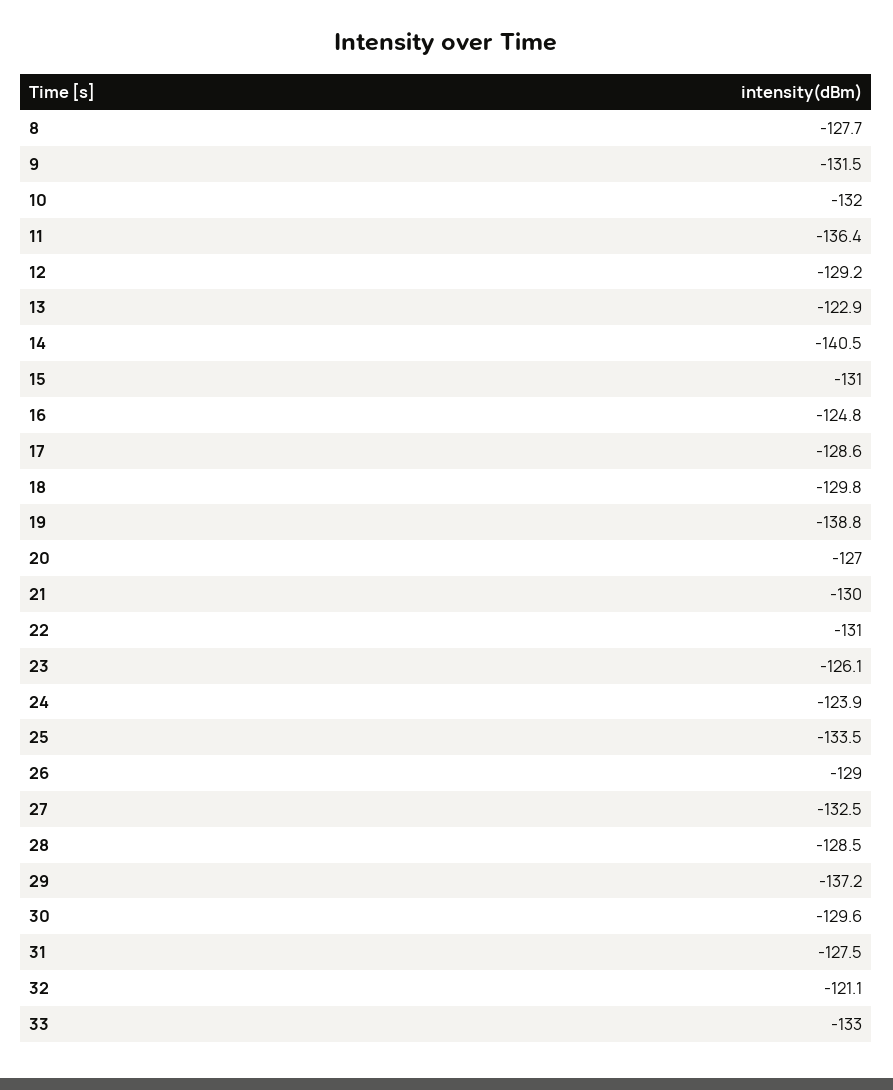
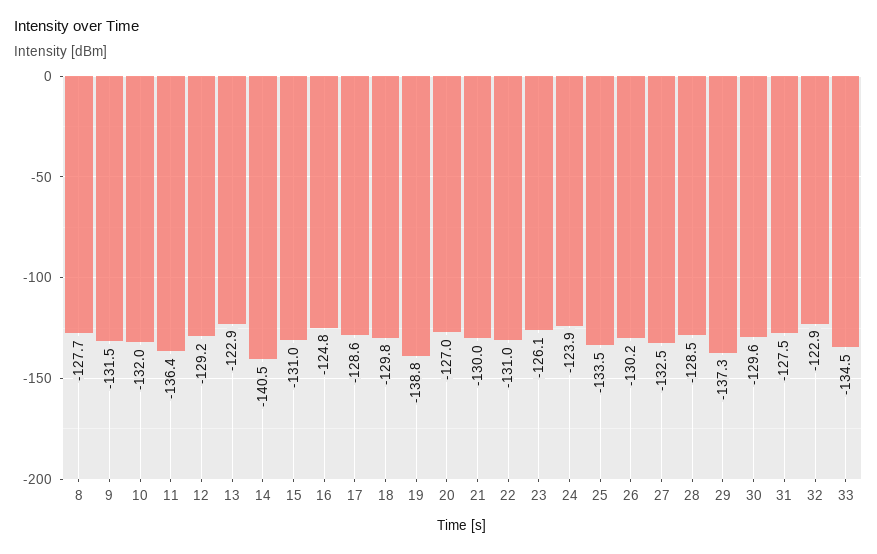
  {
    "8": -127.7,
    "9": -131.5,
    "10": -132,
    "11": -136.4,
    "12": -129.2,
    "13": -122.9,
    "14": -140.5,
    "15": -131,
    "16": -124.8,
    "17": -128.6,
    "18": -129.8,
    "19": -138.8,
    "20": -127,
    "21": -130,
    "22": -131,
    "23": -126.1,
    "24": -123.9,
    "25": -133.5,
-   "26": -129,
+   "26": -130.2,
    "27": -132.5,
    "28": -128.5,
-   "29": -137.2,
+   "29": -137.3,
    "30": -129.6,
    "31": -127.5,
-   "32": -121.1,
+   "32": -122.9,
-   "33": -133
+   "33": -134.5
  }

